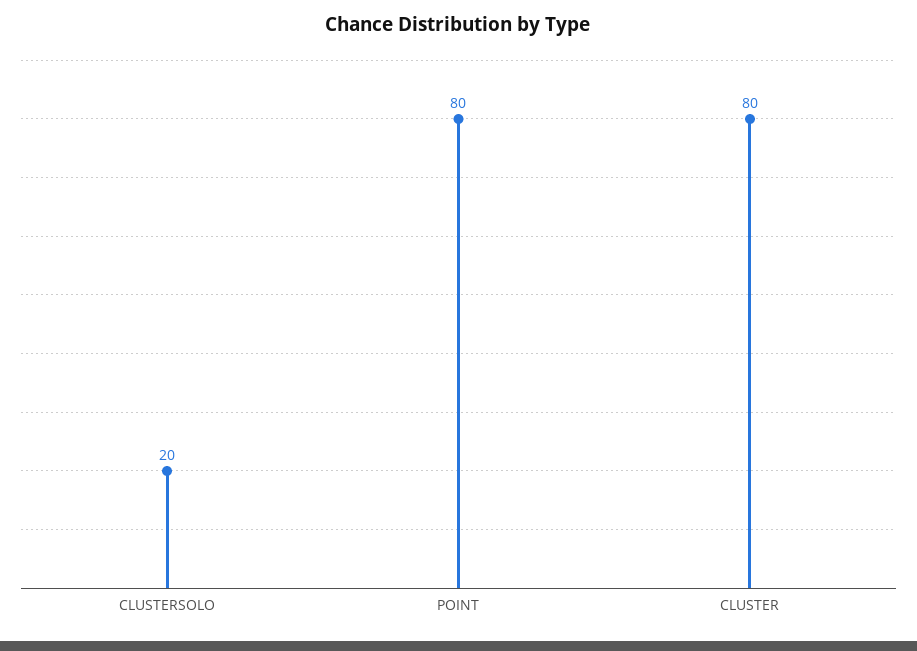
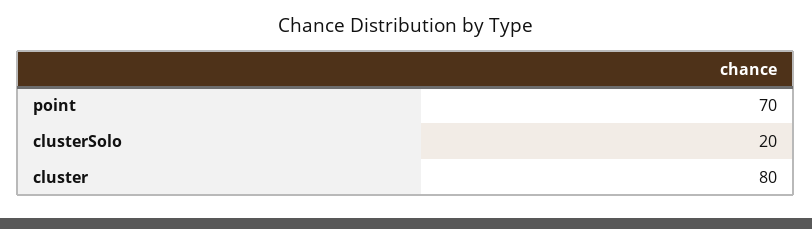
  {
    "CLUSTERSOLO": 20,
-   "POINT": 80,
+   "POINT": 70,
    "CLUSTER": 80
  }

